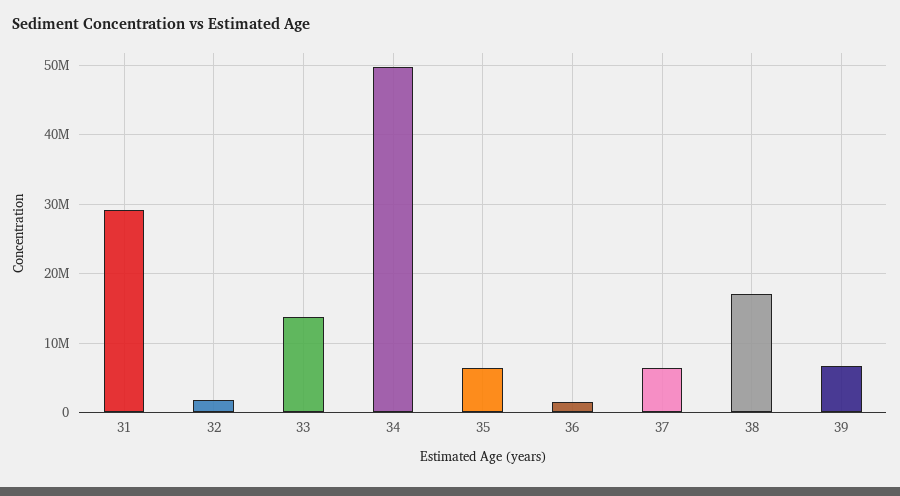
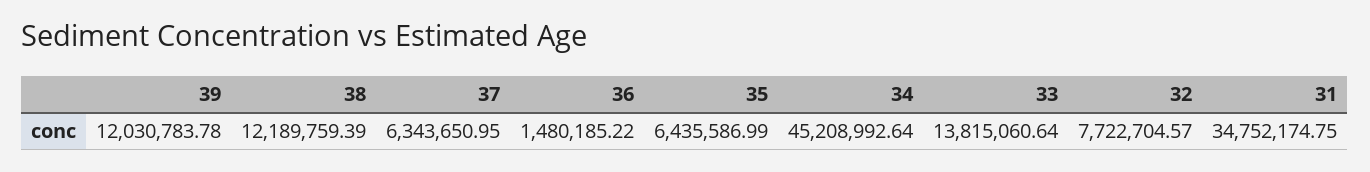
  {
-   "31": 29000000,
+   "31": 34752174.75,
-   "32": 2000000,
+   "32": 7722704.57,
    "33": 13815060.64,
-   "34": 50000000,
+   "34": 45208992.64,
    "35": 6435586.99,
    "36": 1480185.22,
    "37": 6343650.95,
-   "38": 17000000,
+   "38": 12189759.39,
-   "39": 7000000
+   "39": 12030783.78
  }

